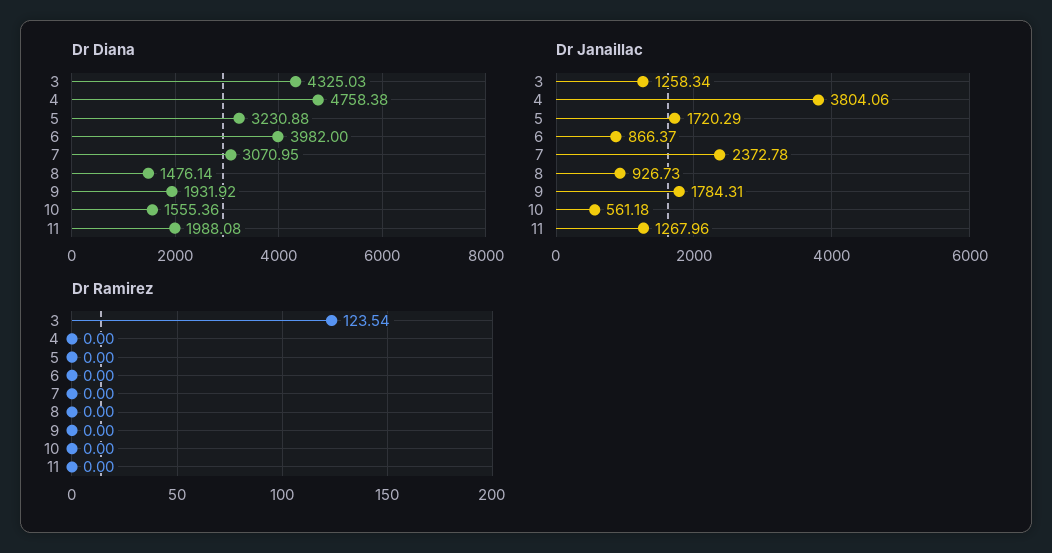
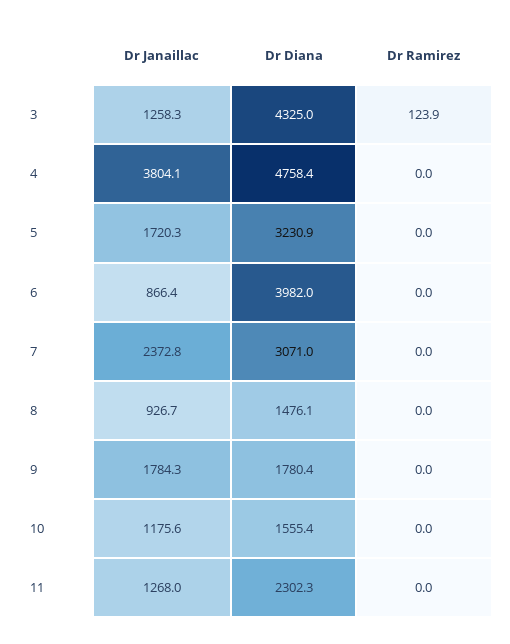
  {
    "Dr Diana": {
      "3": 4325.03,
      "4": 4758.38,
      "5": 3230.88,
      "6": 3982,
      "7": 3070.95,
      "8": 1476.14,
-     "9": 1931.92,
+     "9": 1780.4,
      "10": 1555.36,
-     "11": 1988.08
+     "11": 2302.3
    },
    "Dr Janaillac": {
      "3": 1258.34,
      "4": 3804.06,
      "5": 1720.29,
      "6": 866.37,
      "7": 2372.78,
      "8": 926.73,
      "9": 1784.31,
-     "10": 561.18,
+     "10": 1175.6,
      "11": 1267.96
    },
    "Dr Ramirez": {
-     "3": 123.54,
+     "3": 123.9,
      "4": 0,
      "5": 0,
      "6": 0,
      "7": 0,
      "8": 0,
      "9": 0,
      "10": 0,
      "11": 0
    }
  }

